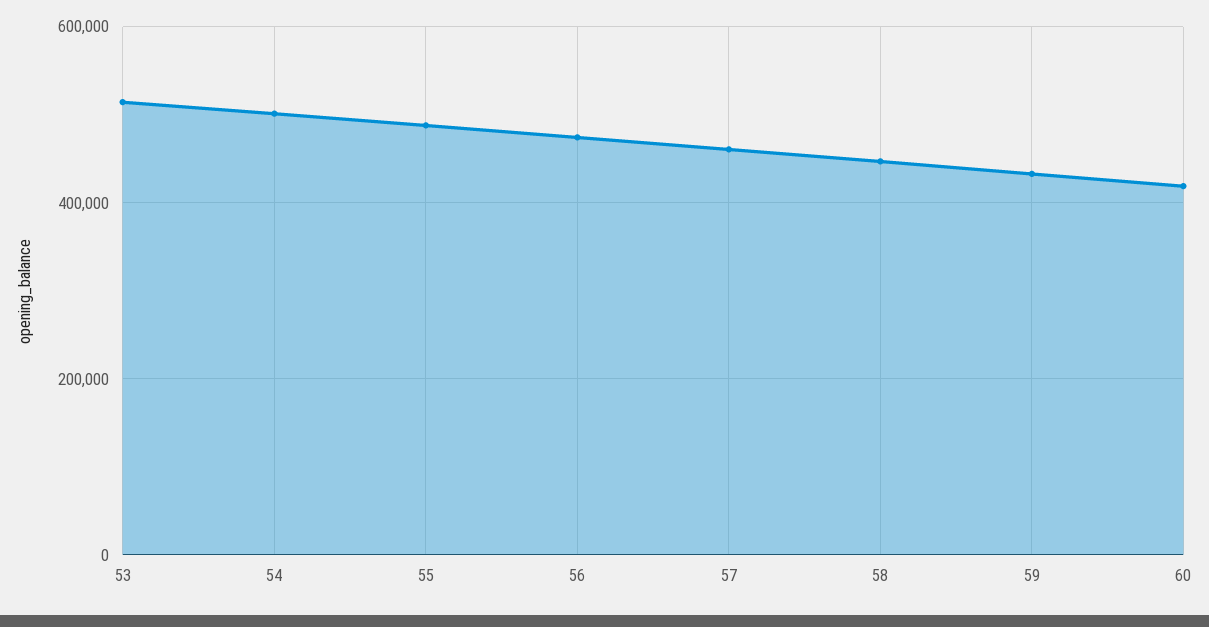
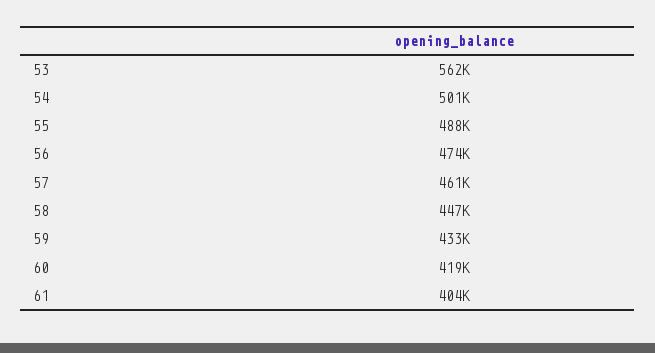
  {
-   "53": 520000,
+   "53": 562000,
    "54": 501000,
    "55": 488000,
    "56": 474000,
    "57": 461000,
    "58": 447000,
    "59": 433000,
-   "60": 419000
+   "60": 419000,
+   "61": 404000
  }

